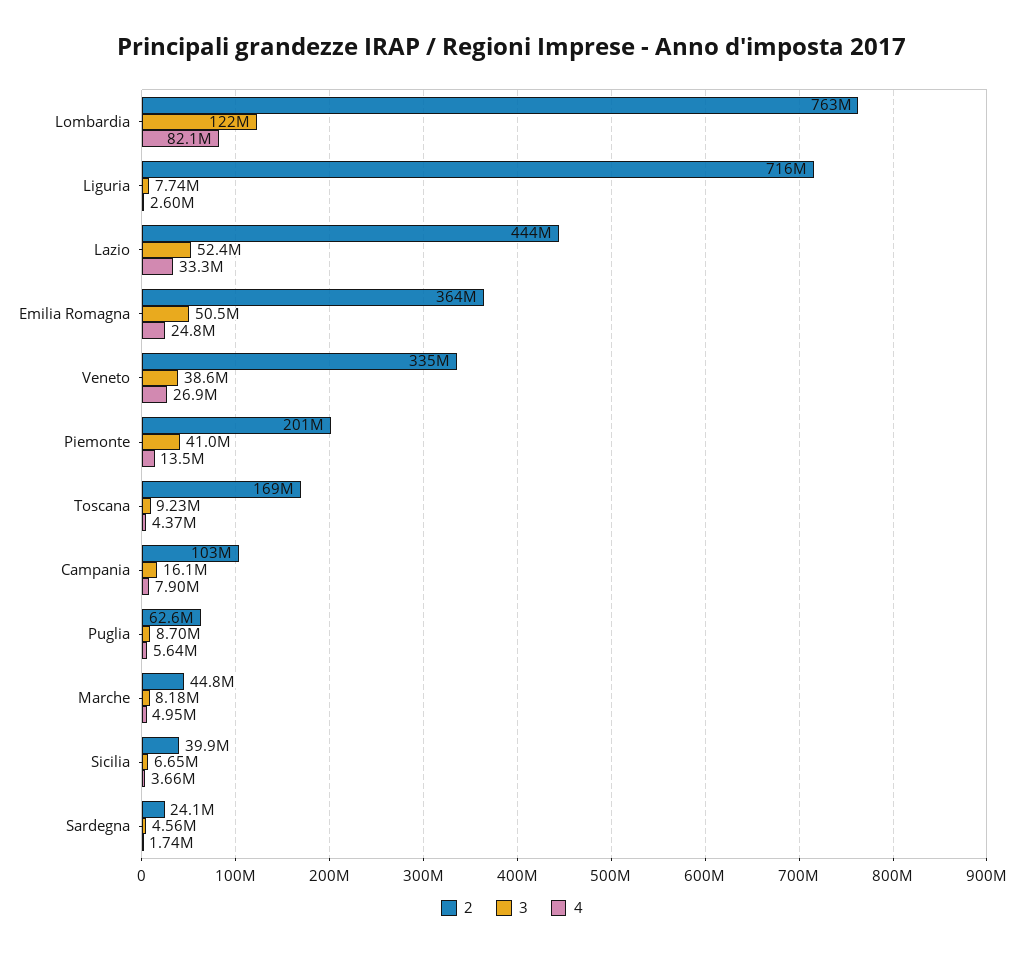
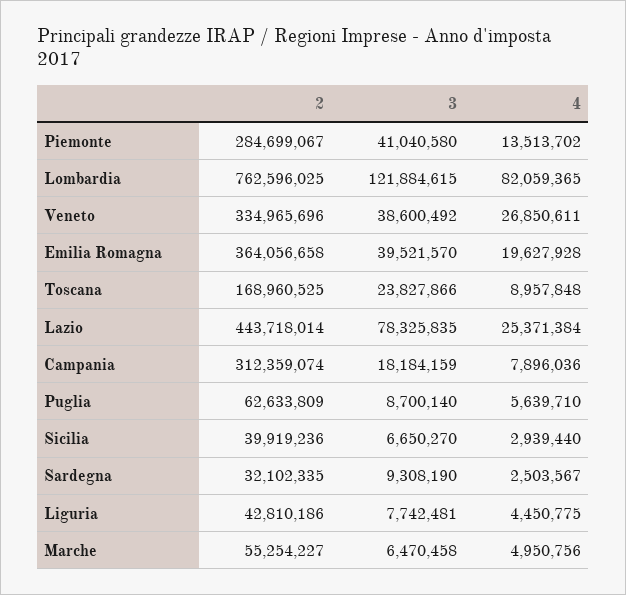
  {
    "2": {
      "Lombardia": 762596025,
-     "Liguria": 716000000,
+     "Liguria": 42810186,
      "Lazio": 443718014,
      "Emilia Romagna": 364056658,
      "Veneto": 334965696,
-     "Piemonte": 201000000,
+     "Piemonte": 284699067,
      "Toscana": 168960525,
-     "Campania": 103000000,
+     "Campania": 312359074,
      "Puglia": 62633809,
-     "Marche": 44800000,
+     "Marche": 55254227,
      "Sicilia": 39919236,
-     "Sardegna": 24100000
+     "Sardegna": 32102335
    },
    "3": {
      "Lombardia": 121884615,
      "Liguria": 7742481,
-     "Lazio": 52400000,
+     "Lazio": 78325835,
-     "Emilia Romagna": 50500000,
+     "Emilia Romagna": 39521570,
      "Veneto": 38600492,
      "Piemonte": 41040580,
-     "Toscana": 9230000,
+     "Toscana": 23827866,
-     "Campania": 16100000,
+     "Campania": 18184159,
      "Puglia": 8700140,
-     "Marche": 8180000,
+     "Marche": 6470458,
      "Sicilia": 6650270,
-     "Sardegna": 4560000
+     "Sardegna": 9308190
    },
    "4": {
      "Lombardia": 82059365,
-     "Liguria": 2600000,
+     "Liguria": 4450775,
-     "Lazio": 33300000,
+     "Lazio": 25371384,
-     "Emilia Romagna": 24800000,
+     "Emilia Romagna": 19627928,
      "Veneto": 26850611,
      "Piemonte": 13513702,
-     "Toscana": 4370000,
+     "Toscana": 8957848,
      "Campania": 7896036,
      "Puglia": 5639710,
      "Marche": 4950756,
-     "Sicilia": 3660000,
+     "Sicilia": 2939440,
-     "Sardegna": 1740000
+     "Sardegna": 2503567
    }
  }

